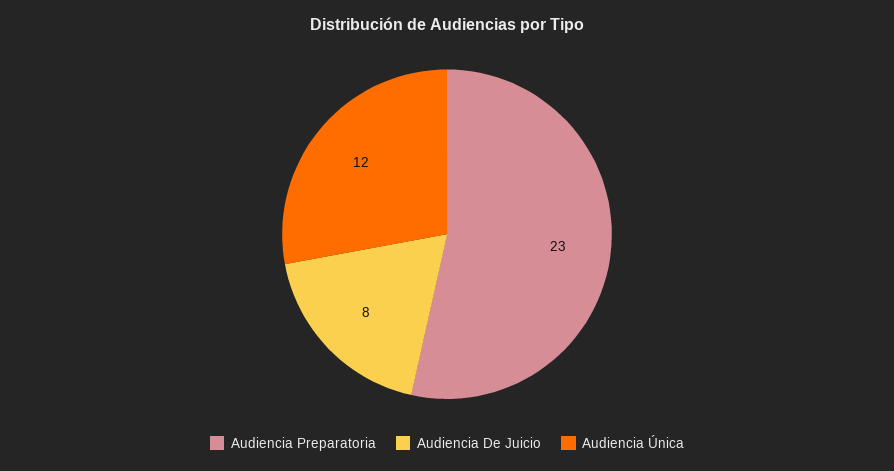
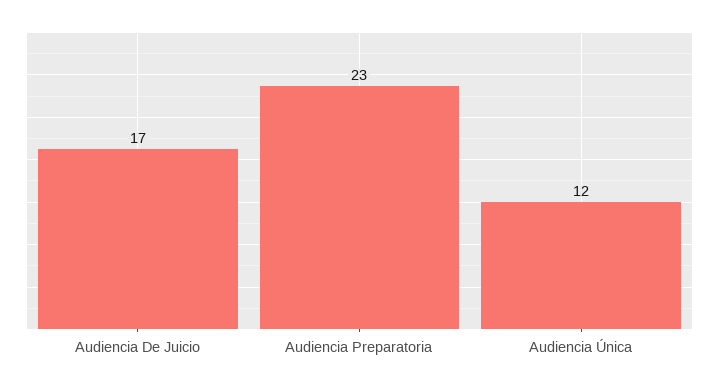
  {
    "Audiencia Preparatoria": 23,
-   "Audiencia De Juicio": 8,
+   "Audiencia De Juicio": 17,
    "Audiencia Única": 12
  }

